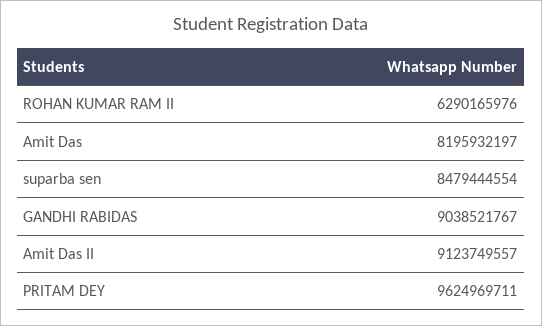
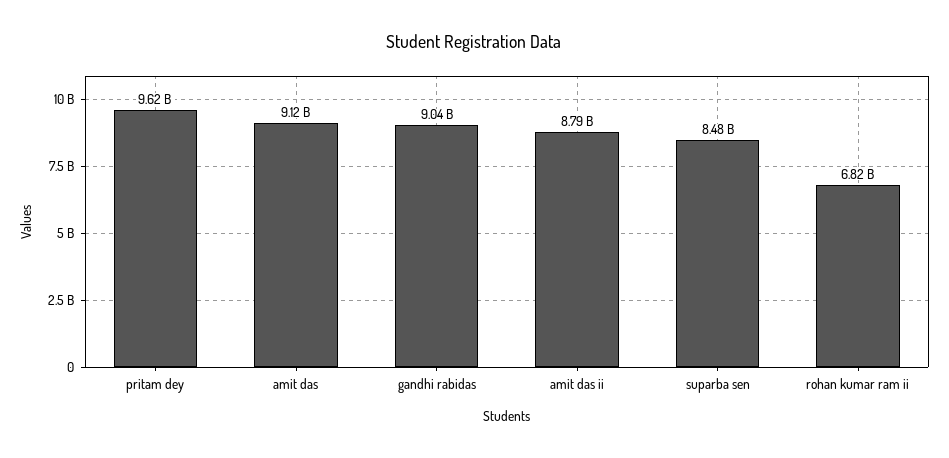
  {
-   "ROHAN KUMAR RAM II": 6290165976,
+   "ROHAN KUMAR RAM II": 6820000000,
-   "Amit Das": 8195932197,
+   "Amit Das": 9120000000,
    "suparba sen": 8479444554,
    "GANDHI RABIDAS": 9038521767,
-   "Amit Das II": 9123749557,
+   "Amit Das II": 8790000000,
    "PRITAM DEY": 9624969711
  }

